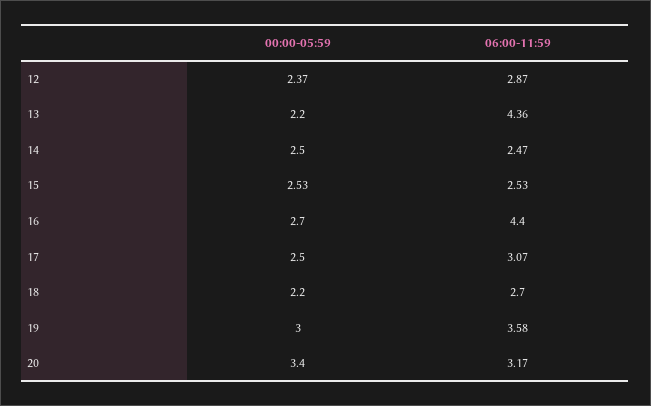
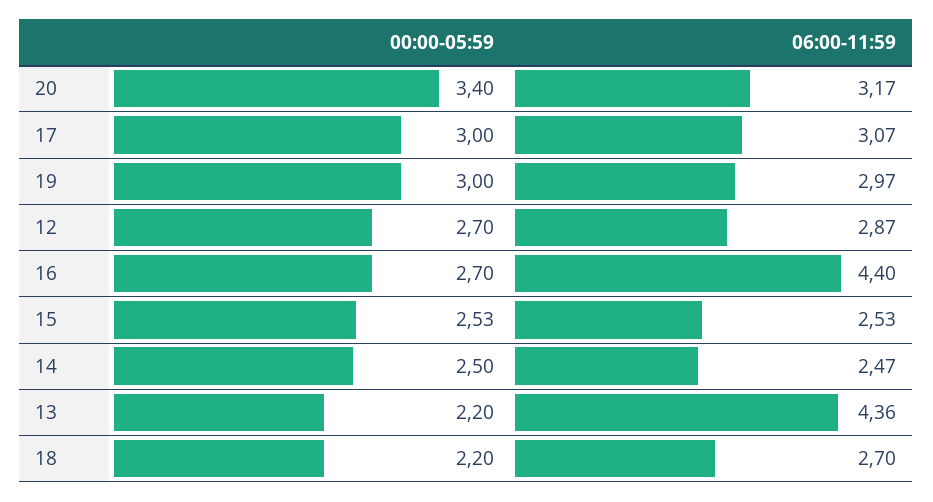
  {
    "00:00-05:59": {
-     "12": 2.37,
+     "12": 2.7,
      "13": 2.2,
      "14": 2.5,
      "15": 2.53,
      "16": 2.7,
-     "17": 2.5,
+     "17": 3,
      "18": 2.2,
      "19": 3,
      "20": 3.4
    },
    "06:00-11:59": {
      "12": 2.87,
      "13": 4.36,
      "14": 2.47,
      "15": 2.53,
      "16": 4.4,
      "17": 3.07,
      "18": 2.7,
-     "19": 3.58,
+     "19": 2.97,
      "20": 3.17
    }
  }

